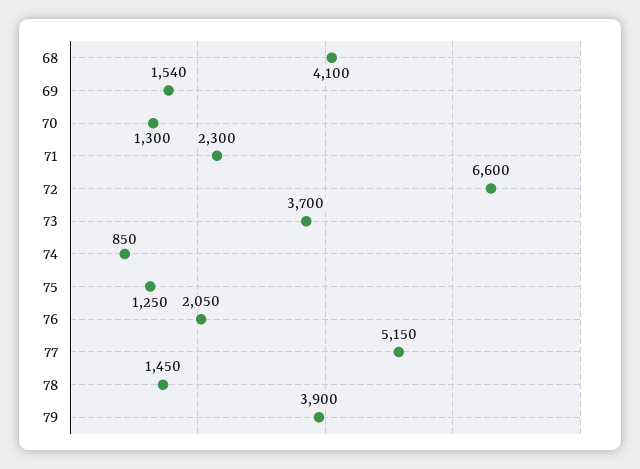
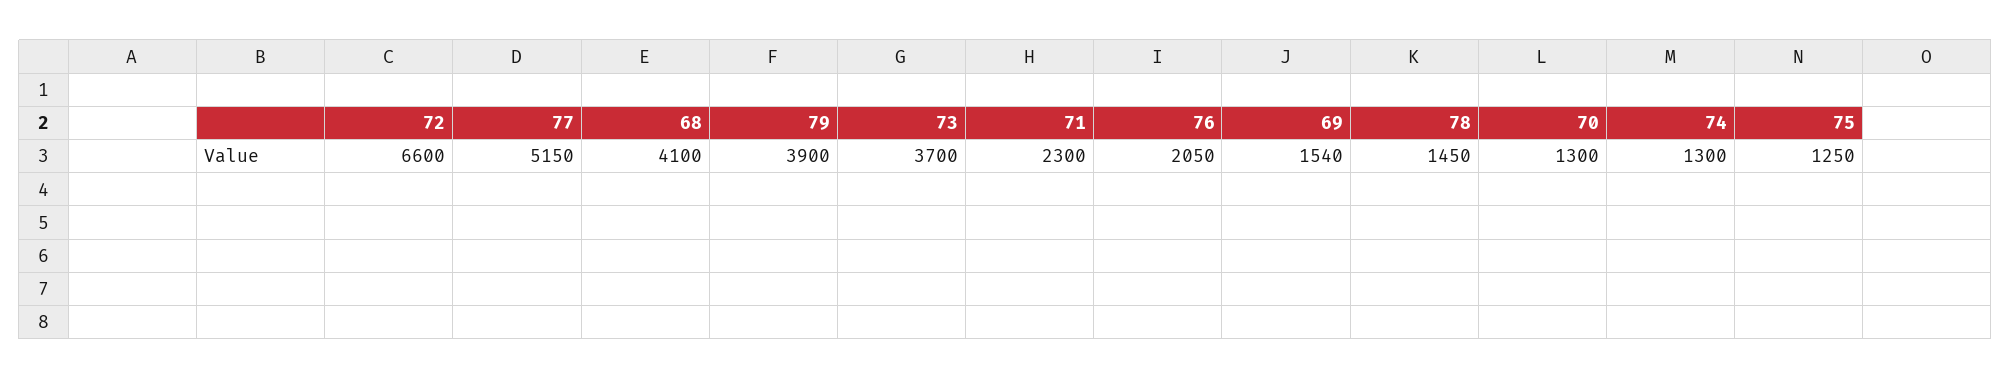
  {
    "68": 4100,
    "69": 1540,
    "70": 1300,
    "71": 2300,
    "72": 6600,
    "73": 3700,
-   "74": 850,
+   "74": 1300,
    "75": 1250,
    "76": 2050,
    "77": 5150,
    "78": 1450,
    "79": 3900
  }

